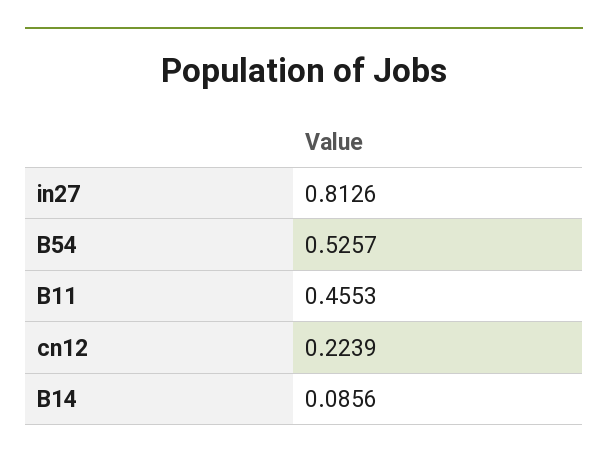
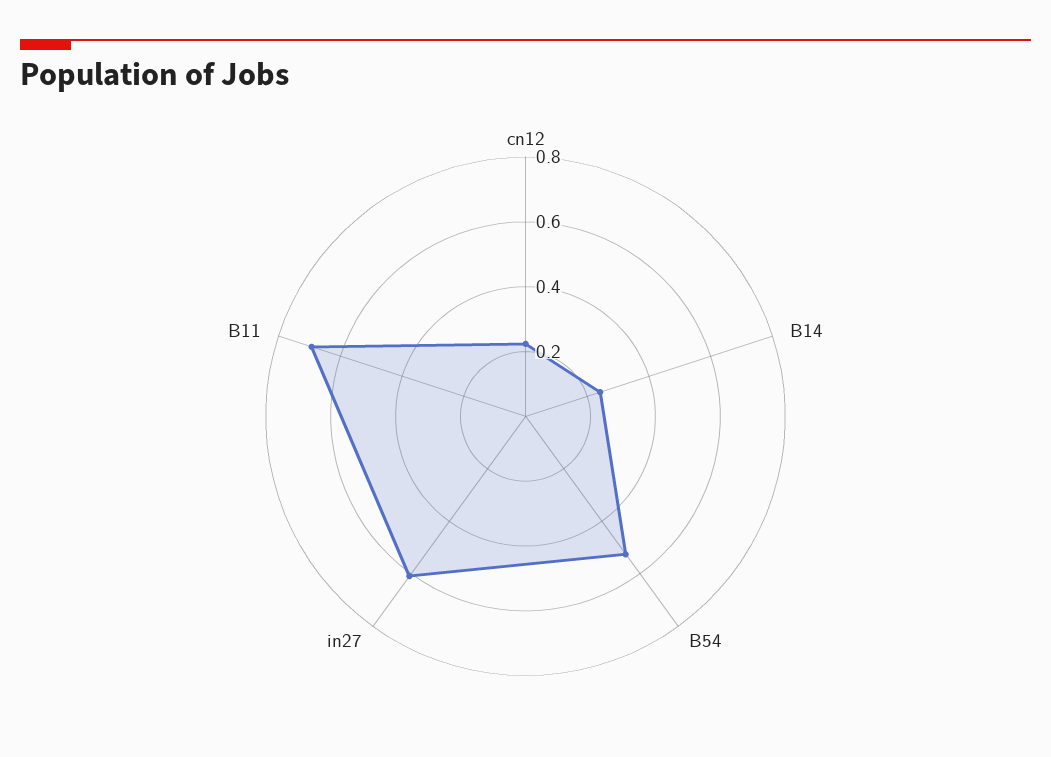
  {
-   "in27": 0.8126,
+   "in27": 0.6,
    "B54": 0.5257,
-   "B11": 0.4553,
+   "B11": 0.7,
    "cn12": 0.2239,
-   "B14": 0.0856
+   "B14": 0.25
  }

